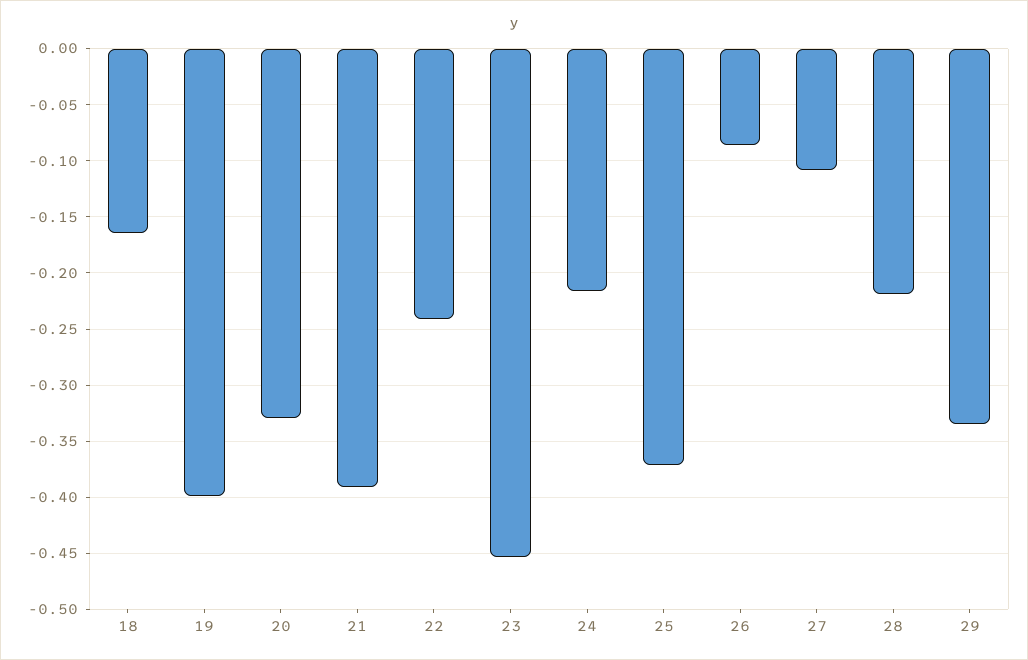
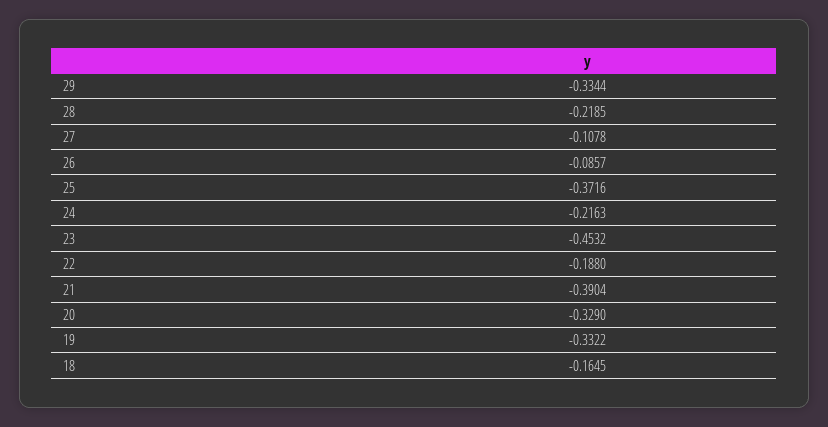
  {
    "18": -0.1645,
-   "19": -0.4,
+   "19": -0.3322,
    "20": -0.329,
    "21": -0.3904,
-   "22": -0.24,
+   "22": -0.188,
    "23": -0.4532,
    "24": -0.2163,
    "25": -0.3716,
    "26": -0.0857,
    "27": -0.1078,
    "28": -0.2185,
    "29": -0.3344
  }

